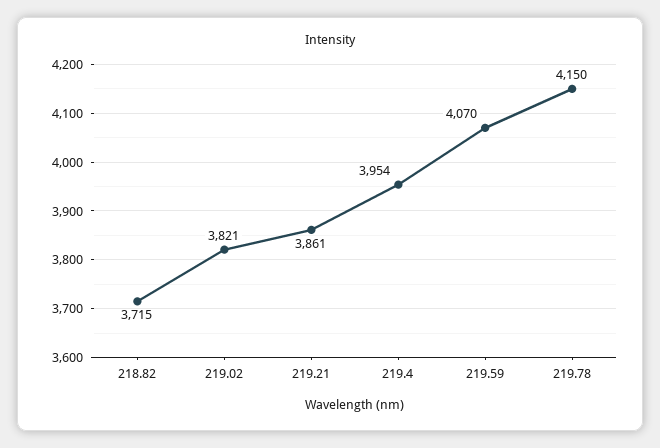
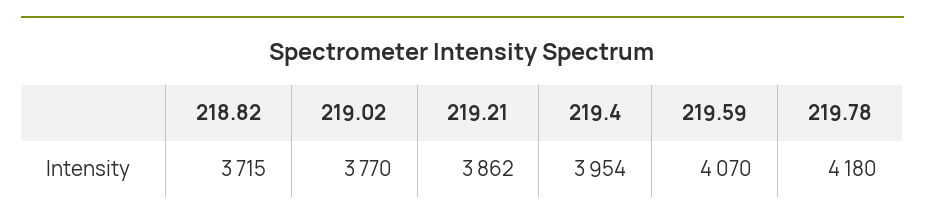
  {
    "218.82": 3715,
-   "219.02": 3821,
+   "219.02": 3770,
-   "219.21": 3861,
+   "219.21": 3862,
    "219.4": 3954,
    "219.59": 4070,
-   "219.78": 4150
+   "219.78": 4180
  }

